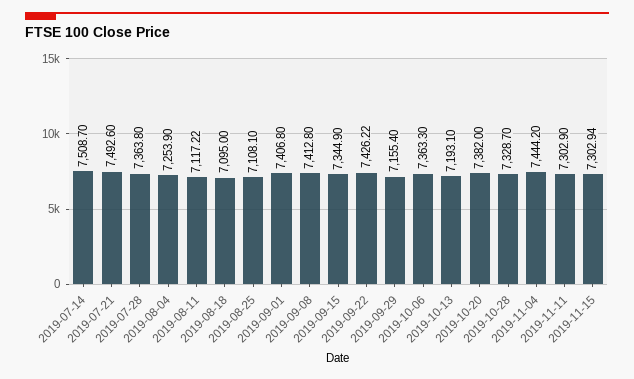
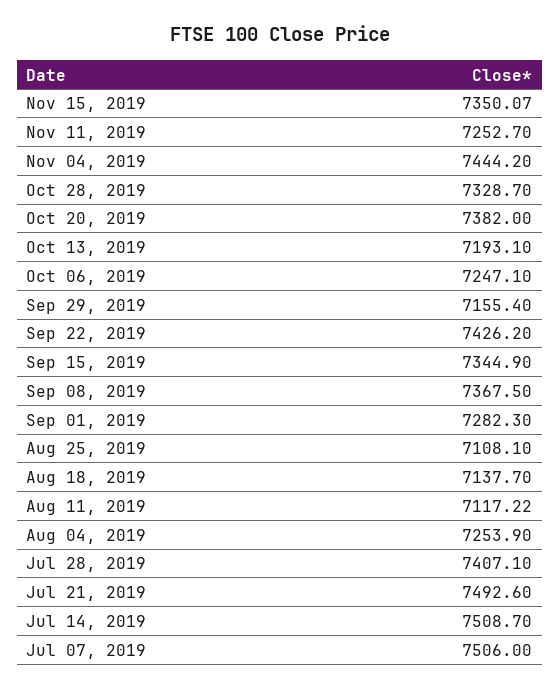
  {
    "2019-07-14": 7508.7,
    "2019-07-21": 7492.6,
-   "2019-07-28": 7363.8,
+   "2019-07-28": 7407.1,
    "2019-08-04": 7253.9,
    "2019-08-11": 7117.22,
-   "2019-08-18": 7095,
+   "2019-08-18": 7137.7,
    "2019-08-25": 7108.1,
-   "2019-09-01": 7406.8,
+   "2019-09-01": 7282.3,
-   "2019-09-08": 7412.8,
+   "2019-09-08": 7367.5,
    "2019-09-15": 7344.9,
-   "2019-09-22": 7426.22,
+   "2019-09-22": 7426.2,
    "2019-09-29": 7155.4,
-   "2019-10-06": 7363.3,
+   "2019-10-06": 7247.1,
    "2019-10-13": 7193.1,
    "2019-10-20": 7382,
    "2019-10-28": 7328.7,
    "2019-11-04": 7444.2,
-   "2019-11-11": 7302.9,
+   "2019-11-11": 7252.7,
-   "2019-11-15": 7302.94
+   "2019-11-15": 7350.07,
+   "Jul 07, 2019": 7506
  }

